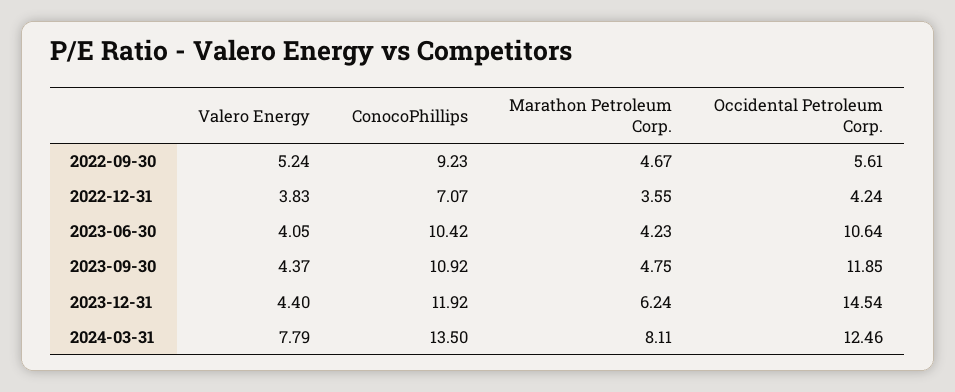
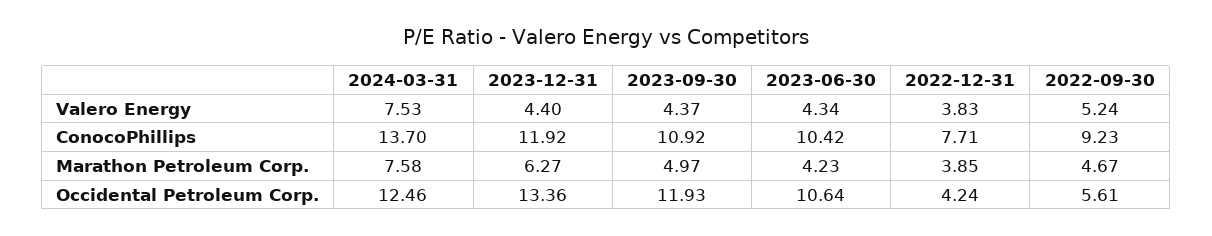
  {
    "Valero Energy": {
      "2022-09-30": 5.24,
      "2022-12-31": 3.83,
-     "2023-06-30": 4.05,
+     "2023-06-30": 4.34,
      "2023-09-30": 4.37,
      "2023-12-31": 4.4,
-     "2024-03-31": 7.79
+     "2024-03-31": 7.53
    },
    "ConocoPhillips": {
      "2022-09-30": 9.23,
-     "2022-12-31": 7.07,
+     "2022-12-31": 7.71,
      "2023-06-30": 10.42,
      "2023-09-30": 10.92,
      "2023-12-31": 11.92,
-     "2024-03-31": 13.5
+     "2024-03-31": 13.7
    },
    "Marathon Petroleum Corp.": {
      "2022-09-30": 4.67,
-     "2022-12-31": 3.55,
+     "2022-12-31": 3.85,
      "2023-06-30": 4.23,
-     "2023-09-30": 4.75,
+     "2023-09-30": 4.97,
-     "2023-12-31": 6.24,
+     "2023-12-31": 6.27,
-     "2024-03-31": 8.11
+     "2024-03-31": 7.58
    },
    "Occidental Petroleum Corp.": {
      "2022-09-30": 5.61,
      "2022-12-31": 4.24,
      "2023-06-30": 10.64,
-     "2023-09-30": 11.85,
+     "2023-09-30": 11.93,
-     "2023-12-31": 14.54,
+     "2023-12-31": 13.36,
      "2024-03-31": 12.46
    }
  }

